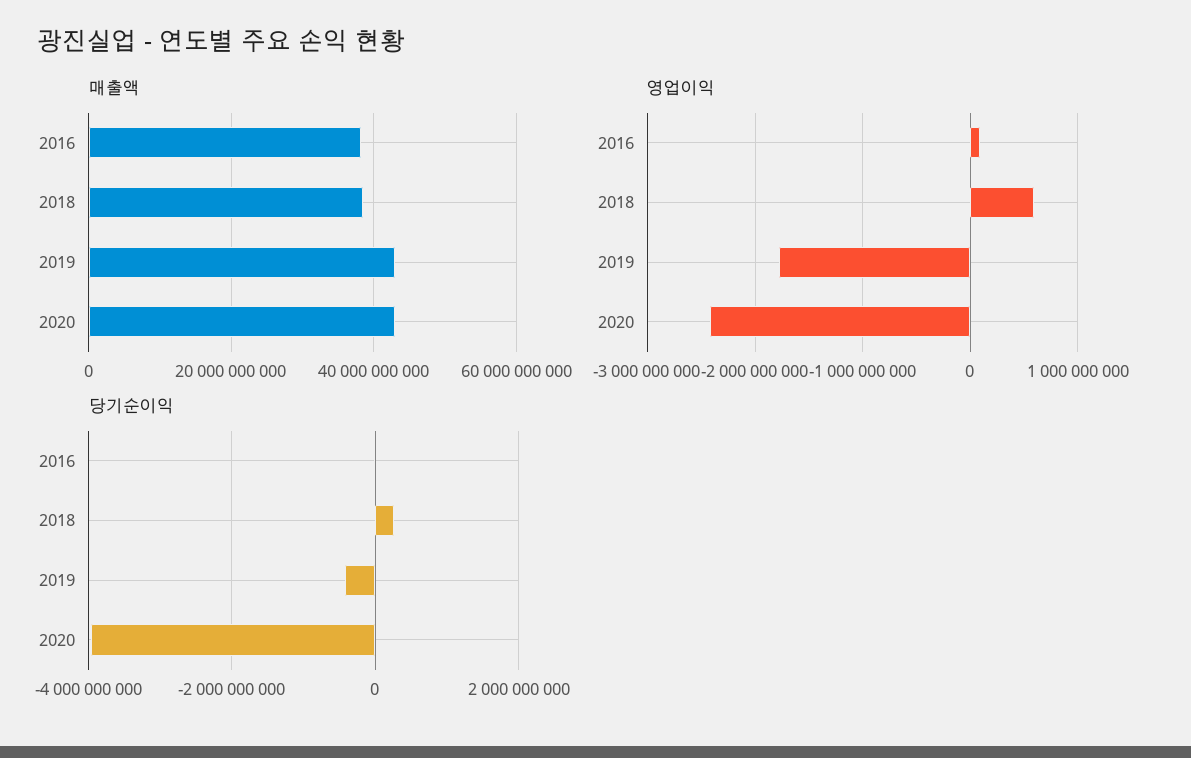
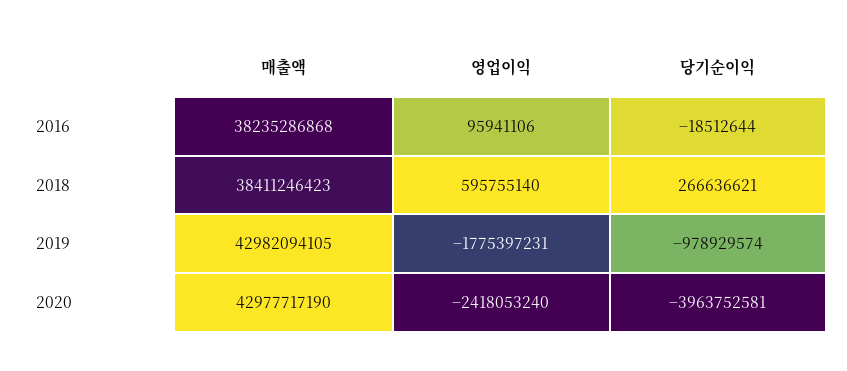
  {
    "매출액": {
      "2016": 38235286868,
      "2018": 38411246423,
      "2019": 42982094105,
      "2020": 42977717190
    },
    "영업이익": {
      "2016": 95941106,
      "2018": 595755140,
      "2019": -1775397231,
      "2020": -2418053240
    },
    "당기순이익": {
      "2016": -18512644,
      "2018": 266636621,
-     "2019": -400000000,
+     "2019": -978929574,
      "2020": -3963752581
    }
  }

